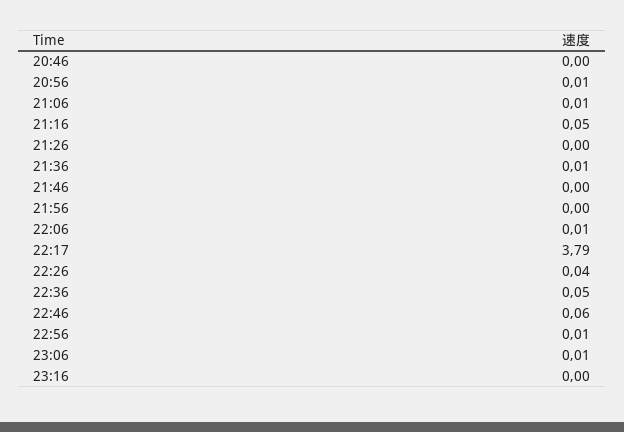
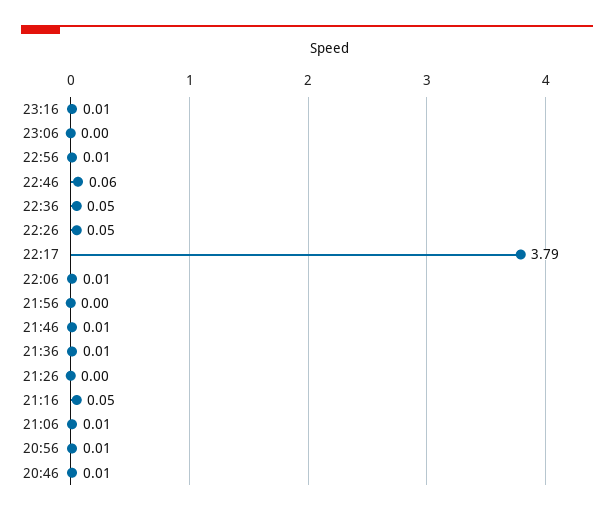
  {
-   "20:46": 0,
+   "20:46": 0.01,
    "20:56": 0.01,
    "21:06": 0.01,
    "21:16": 0.05,
    "21:26": 0,
    "21:36": 0.01,
-   "21:46": 0,
+   "21:46": 0.01,
    "21:56": 0,
    "22:06": 0.01,
    "22:17": 3.79,
-   "22:26": 0.04,
+   "22:26": 0.05,
    "22:36": 0.05,
    "22:46": 0.06,
    "22:56": 0.01,
-   "23:06": 0.01,
+   "23:06": 0,
-   "23:16": 0
+   "23:16": 0.01
  }

